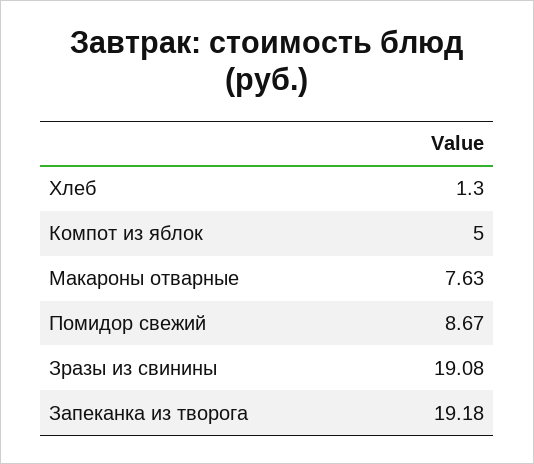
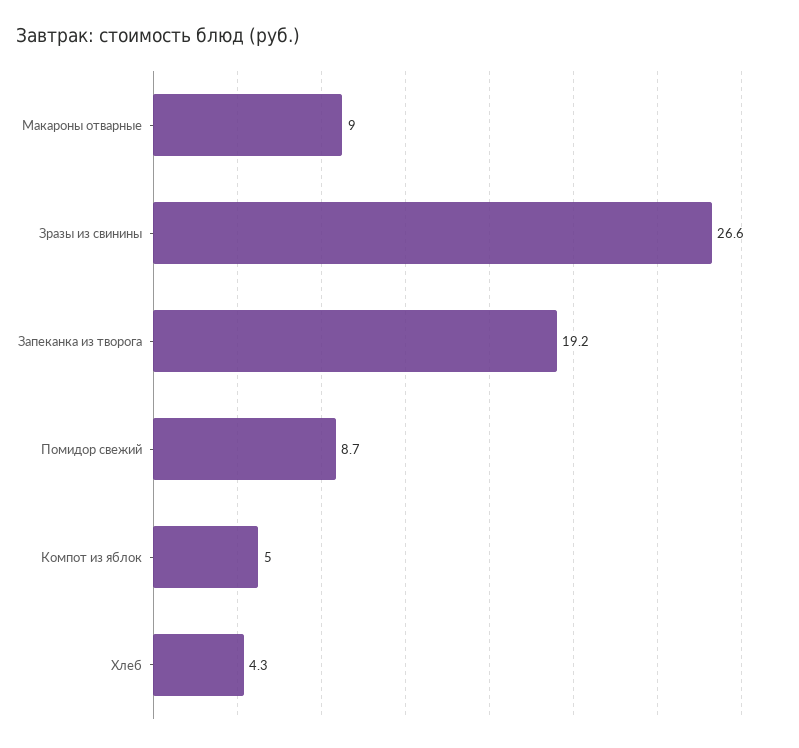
  {
-   "Хлеб": 1.3,
+   "Хлеб": 4.3,
    "Компот из яблок": 5,
-   "Макароны отварные": 7.63,
+   "Макароны отварные": 9,
    "Помидор свежий": 8.67,
-   "Зразы из свинины": 19.08,
+   "Зразы из свинины": 26.6,
    "Запеканка из творога": 19.18
  }

